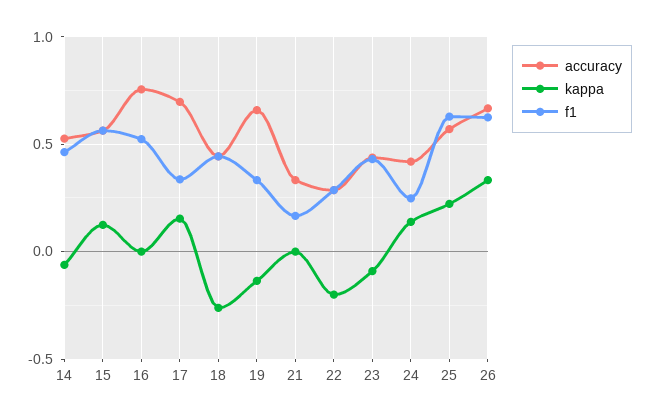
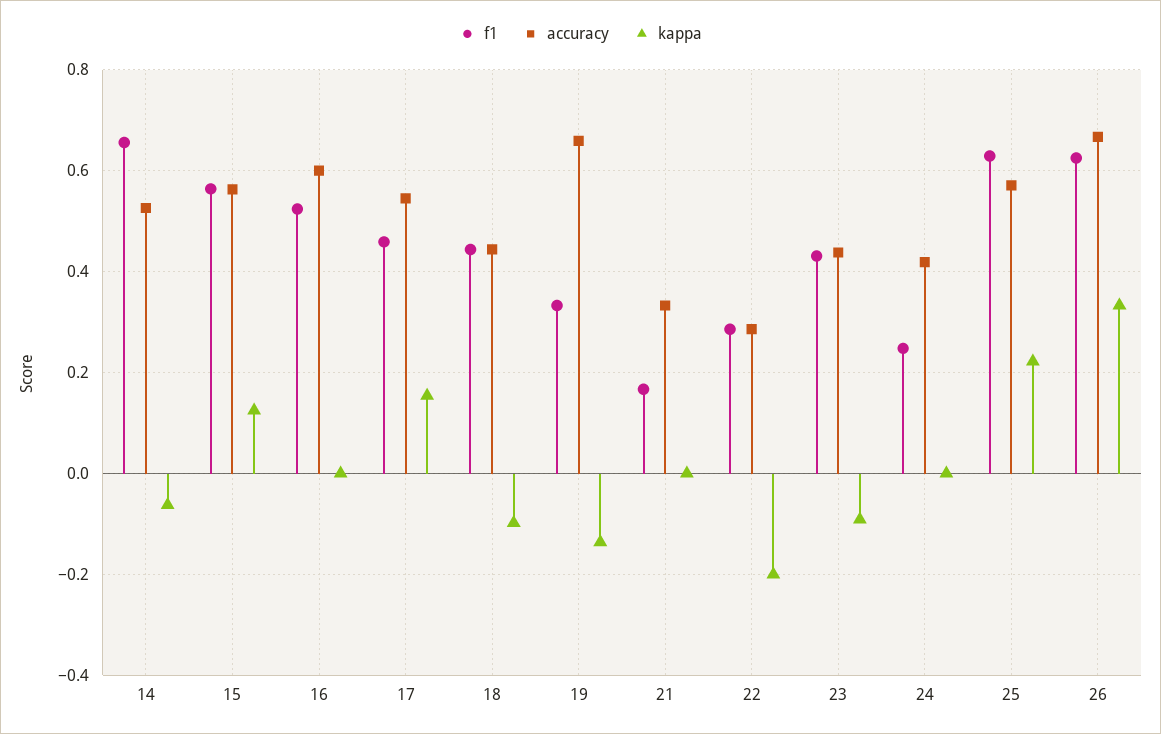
  {
    "accuracy": {
      "14": 0.52,
      "15": 0.56,
-     "16": 0.75,
+     "16": 0.6,
-     "17": 0.7,
+     "17": 0.54,
      "18": 0.44,
      "19": 0.66,
      "21": 0.34,
      "22": 0.28,
      "23": 0.44,
      "24": 0.42,
      "25": 0.58,
      "26": 0.66
    },
    "kappa": {
      "14": -0.06,
      "15": 0.12,
      "16": 0,
      "17": 0.16,
-     "18": -0.25,
+     "18": -0.1,
      "19": -0.14,
      "21": 0,
      "22": -0.2,
      "23": -0.1,
-     "24": 0.15,
+     "24": 0,
      "25": 0.22,
      "26": 0.34
    },
    "f1": {
-     "14": 0.45,
+     "14": 0.66,
      "15": 0.56,
      "16": 0.52,
-     "17": 0.35,
+     "17": 0.46,
      "18": 0.44,
      "19": 0.34,
      "21": 0.16,
      "22": 0.28,
      "23": 0.44,
      "24": 0.24,
      "25": 0.62,
      "26": 0.62
    }
  }

